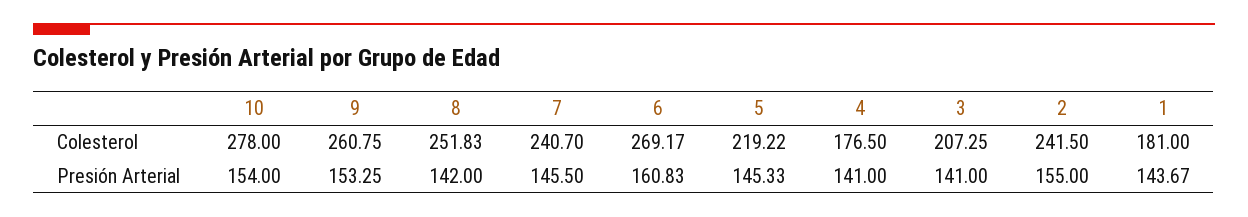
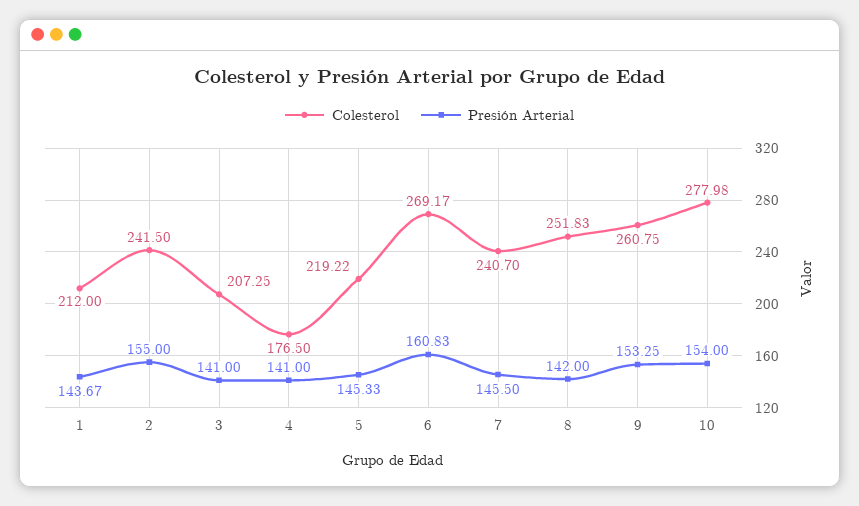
  {
    "Colesterol": {
-     "10": 278,
+     "10": 277.98,
      "9": 260.75,
      "8": 251.83,
      "7": 240.7,
      "6": 269.17,
      "5": 219.22,
      "4": 176.5,
      "3": 207.25,
      "2": 241.5,
-     "1": 181
+     "1": 212
    },
    "Presión Arterial": {
      "10": 154,
      "9": 153.25,
      "8": 142,
      "7": 145.5,
      "6": 160.83,
      "5": 145.33,
      "4": 141,
      "3": 141,
      "2": 155,
      "1": 143.67
    }
  }

